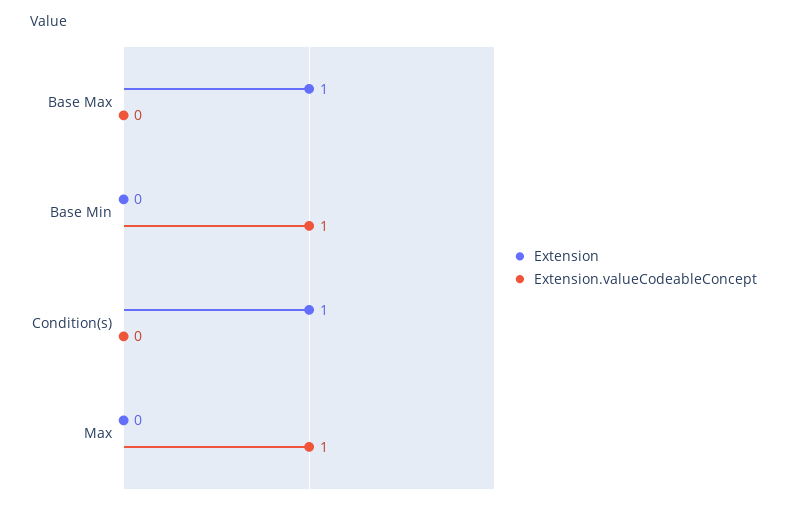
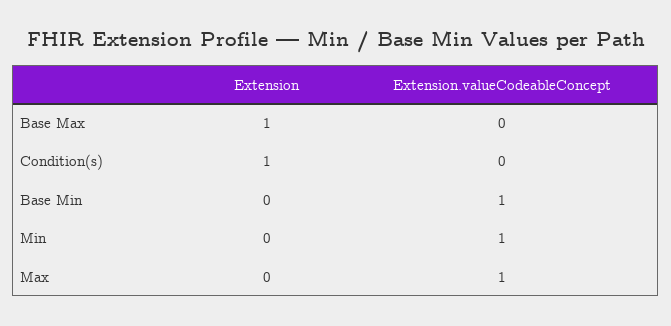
  {
    "Extension": {
      "Base Max": 1,
      "Base Min": 0,
      "Condition(s)": 1,
-     "Max": 0
+     "Max": 0,
+     "Min": 0
    },
    "Extension.valueCodeableConcept": {
      "Base Max": 0,
      "Base Min": 1,
      "Condition(s)": 0,
-     "Max": 1
+     "Max": 1,
+     "Min": 1
    }
  }

